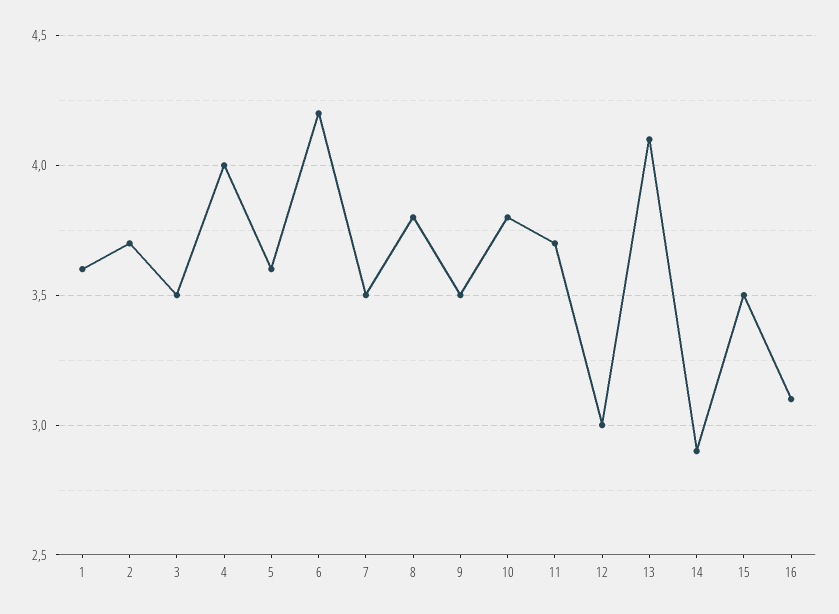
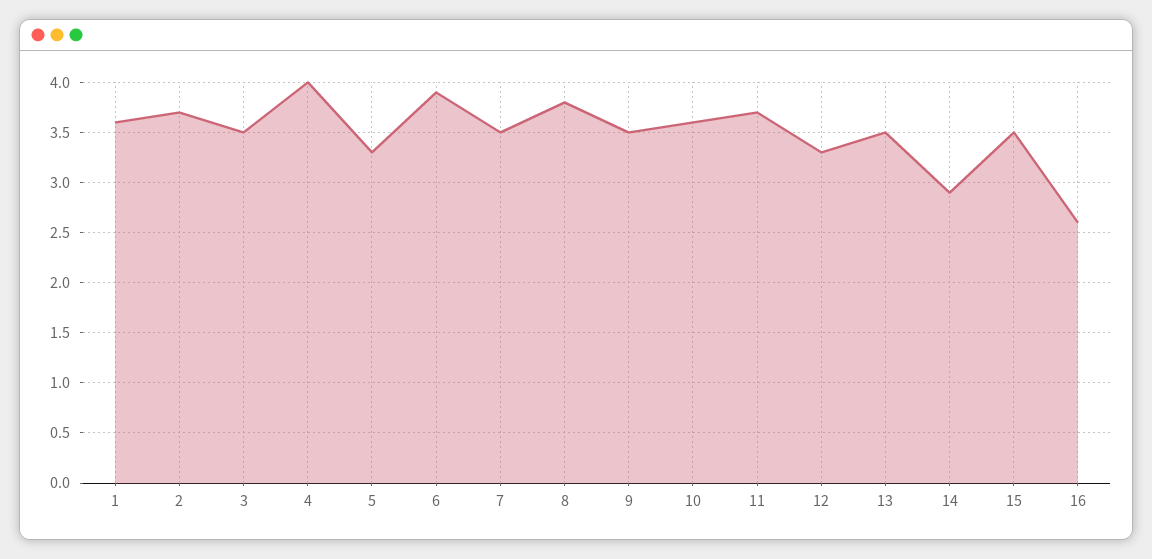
  {
    "1": 3.6,
    "2": 3.7,
    "3": 3.5,
    "4": 4,
-   "5": 3.6,
+   "5": 3.3,
-   "6": 4.2,
+   "6": 3.9,
    "7": 3.5,
    "8": 3.8,
    "9": 3.5,
-   "10": 3.8,
+   "10": 3.6,
    "11": 3.7,
-   "12": 3,
+   "12": 3.3,
-   "13": 4.1,
+   "13": 3.5,
    "14": 2.9,
    "15": 3.5,
-   "16": 3.1
+   "16": 2.6
  }

